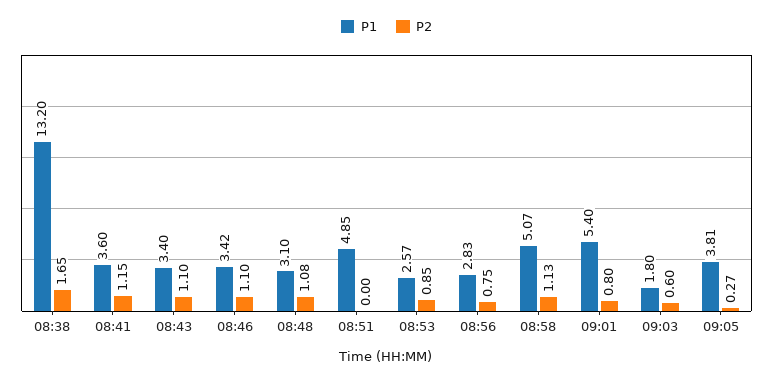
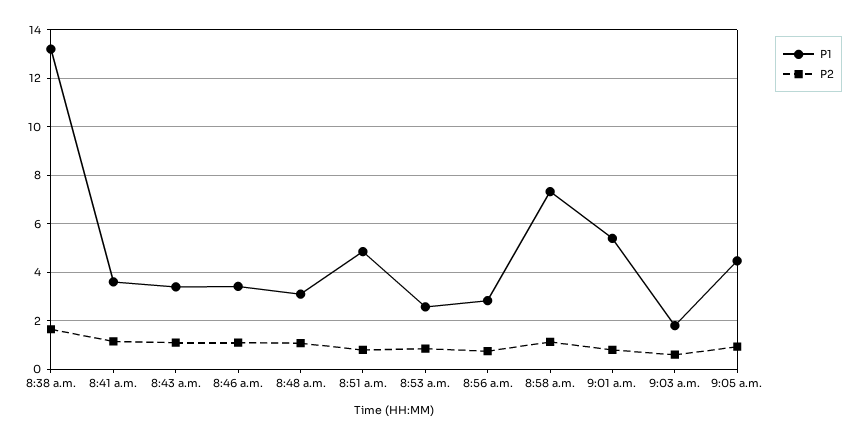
  {
    "P1": {
      "08:38": 13.2,
      "08:41": 3.6,
      "08:43": 3.4,
      "08:46": 3.42,
      "08:48": 3.1,
      "08:51": 4.85,
      "08:53": 2.57,
      "08:56": 2.83,
-     "08:58": 5.07,
+     "08:58": 7.25,
      "09:01": 5.4,
      "09:03": 1.8,
-     "09:05": 3.81
+     "09:05": 4.5
    },
    "P2": {
      "08:38": 1.65,
      "08:41": 1.15,
      "08:43": 1.1,
      "08:46": 1.1,
      "08:48": 1.08,
-     "08:51": 0,
+     "08:51": 0.75,
      "08:53": 0.85,
      "08:56": 0.75,
      "08:58": 1.13,
      "09:01": 0.8,
      "09:03": 0.6,
-     "09:05": 0.27
+     "09:05": 1
    }
  }

